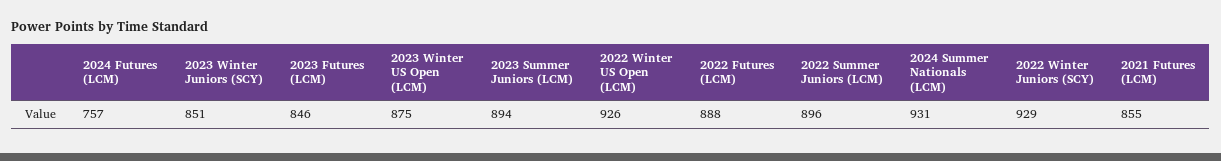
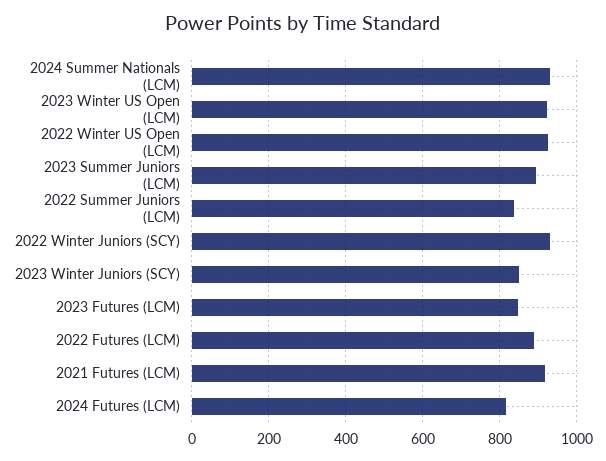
  {
-   "2024 Futures (LCM)": 757,
+   "2024 Futures (LCM)": 820,
    "2023 Winter Juniors (SCY)": 851,
    "2023 Futures (LCM)": 846,
-   "2023 Winter US Open (LCM)": 875,
+   "2023 Winter US Open (LCM)": 920,
    "2023 Summer Juniors (LCM)": 894,
    "2022 Winter US Open (LCM)": 926,
    "2022 Futures (LCM)": 888,
-   "2022 Summer Juniors (LCM)": 896,
+   "2022 Summer Juniors (LCM)": 840,
    "2024 Summer Nationals (LCM)": 931,
    "2022 Winter Juniors (SCY)": 929,
-   "2021 Futures (LCM)": 855
+   "2021 Futures (LCM)": 920
  }

